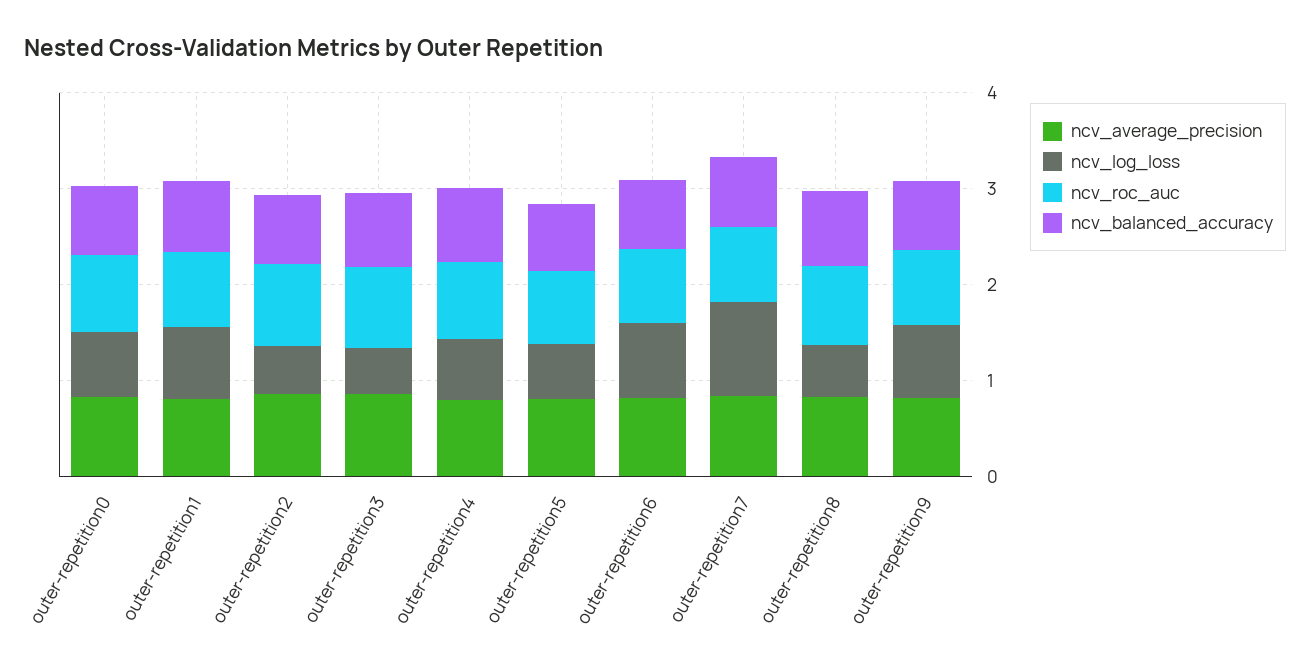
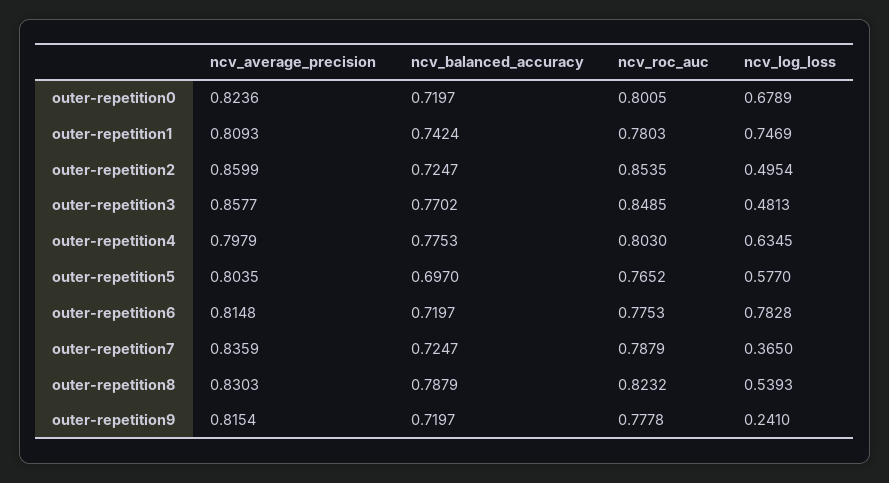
  {
    "ncv_average_precision": {
      "outer-repetition0": 0.8236,
      "outer-repetition1": 0.8093,
      "outer-repetition2": 0.8599,
      "outer-repetition3": 0.8577,
      "outer-repetition4": 0.7979,
      "outer-repetition5": 0.8035,
      "outer-repetition6": 0.8148,
      "outer-repetition7": 0.8359,
      "outer-repetition8": 0.8303,
      "outer-repetition9": 0.8154
    },
    "ncv_log_loss": {
      "outer-repetition0": 0.6789,
      "outer-repetition1": 0.7469,
      "outer-repetition2": 0.4954,
      "outer-repetition3": 0.4813,
      "outer-repetition4": 0.6345,
      "outer-repetition5": 0.577,
      "outer-repetition6": 0.7828,
-     "outer-repetition7": 1,
+     "outer-repetition7": 0.365,
      "outer-repetition8": 0.5393,
-     "outer-repetition9": 0.8
+     "outer-repetition9": 0.241
    },
    "ncv_roc_auc": {
      "outer-repetition0": 0.8005,
      "outer-repetition1": 0.7803,
      "outer-repetition2": 0.8535,
      "outer-repetition3": 0.8485,
      "outer-repetition4": 0.803,
      "outer-repetition5": 0.7652,
      "outer-repetition6": 0.7753,
      "outer-repetition7": 0.7879,
      "outer-repetition8": 0.8232,
      "outer-repetition9": 0.7778
    },
    "ncv_balanced_accuracy": {
      "outer-repetition0": 0.7197,
      "outer-repetition1": 0.7424,
      "outer-repetition2": 0.7247,
      "outer-repetition3": 0.7702,
      "outer-repetition4": 0.7753,
      "outer-repetition5": 0.697,
      "outer-repetition6": 0.7197,
      "outer-repetition7": 0.7247,
      "outer-repetition8": 0.7879,
      "outer-repetition9": 0.7197
    }
  }

